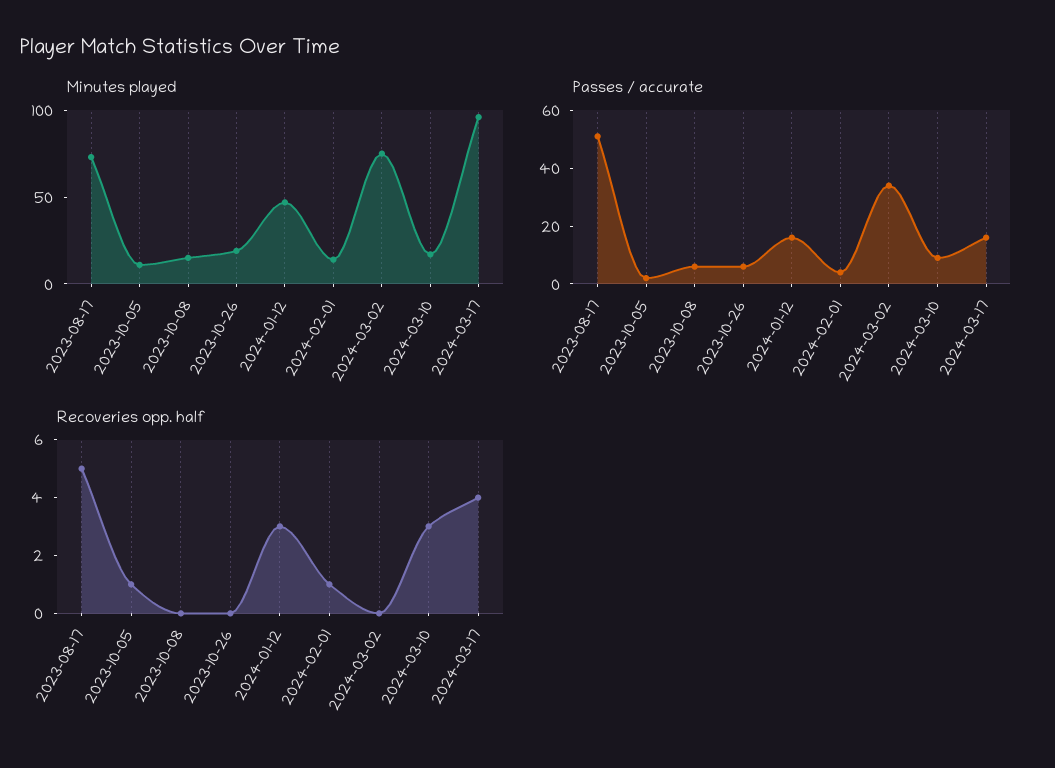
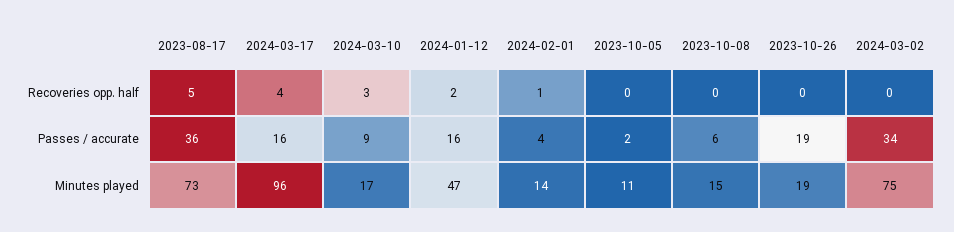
  {
    "Minutes played": {
      "2023-08-17": 73,
      "2023-10-05": 11,
      "2023-10-08": 15,
      "2023-10-26": 19,
      "2024-01-12": 47,
      "2024-02-01": 14,
      "2024-03-02": 75,
      "2024-03-10": 17,
      "2024-03-17": 96
    },
    "Passes / accurate": {
-     "2023-08-17": 50,
+     "2023-08-17": 36,
      "2023-10-05": 2,
      "2023-10-08": 6,
-     "2023-10-26": 5,
+     "2023-10-26": 19,
      "2024-01-12": 16,
      "2024-02-01": 4,
      "2024-03-02": 34,
      "2024-03-10": 9,
      "2024-03-17": 16
    },
    "Recoveries opp. half": {
      "2023-08-17": 5,
-     "2023-10-05": 1,
+     "2023-10-05": 0,
      "2023-10-08": 0,
      "2023-10-26": 0,
-     "2024-01-12": 3,
+     "2024-01-12": 2,
      "2024-02-01": 1,
      "2024-03-02": 0,
      "2024-03-10": 3,
      "2024-03-17": 4
    }
  }

